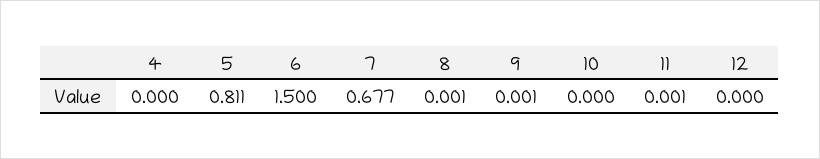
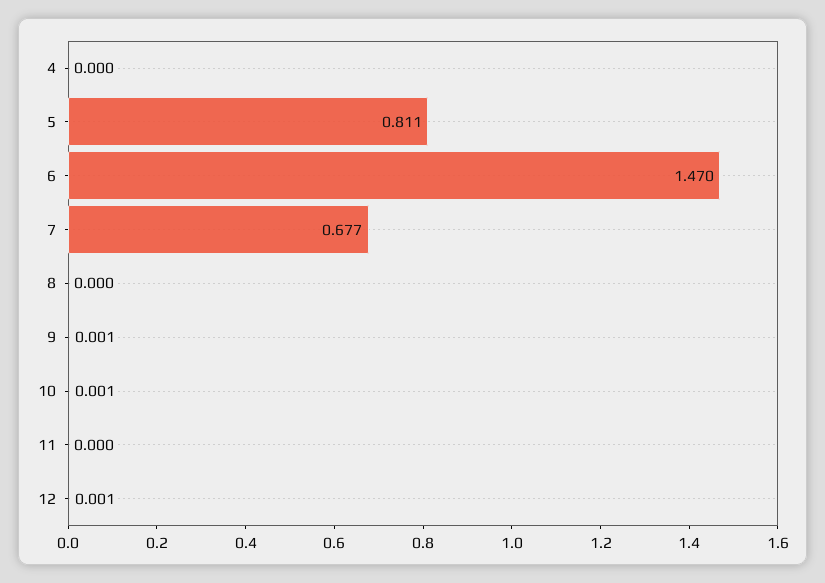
  {
    "4": 0,
    "5": 0.811,
-   "6": 1.5,
+   "6": 1.47,
    "7": 0.677,
-   "8": 0.001,
+   "8": 0,
    "9": 0.001,
-   "10": 0,
+   "10": 0.001,
-   "11": 0.001,
+   "11": 0,
-   "12": 0
+   "12": 0.001
  }

